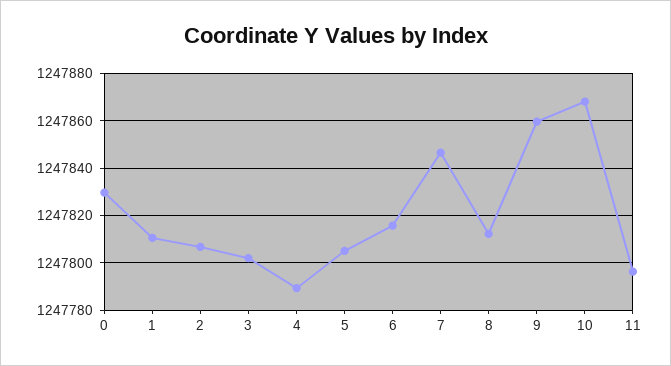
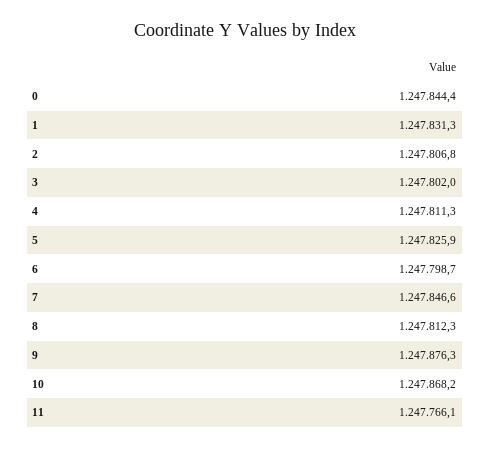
  {
-   "0": 1247830,
+   "0": 1247844.4,
-   "1": 1247810,
+   "1": 1247831.3,
    "2": 1247806.8,
    "3": 1247802,
-   "4": 1247790,
+   "4": 1247811.3,
-   "5": 1247805,
+   "5": 1247825.9,
-   "6": 1247815,
+   "6": 1247798.7,
    "7": 1247846.6,
    "8": 1247812.3,
-   "9": 1247860,
+   "9": 1247876.3,
    "10": 1247868.2,
-   "11": 1247795
+   "11": 1247766.1
  }

